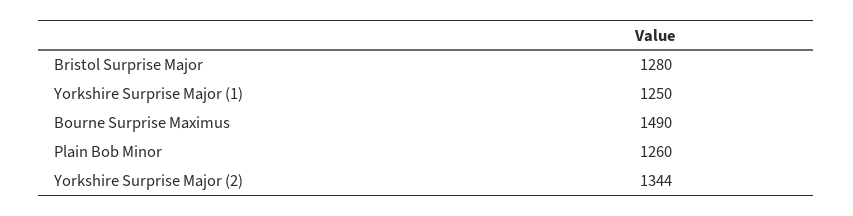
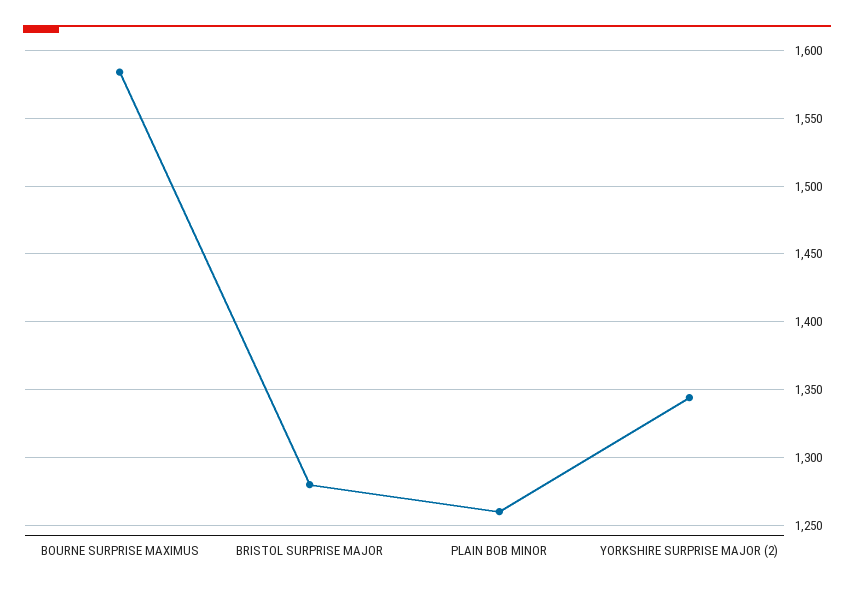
  {
    "Bristol Surprise Major": 1280,
-   "Yorkshire Surprise Major (1)": 1250,
-   "Bourne Surprise Maximus": 1490,
+   "Bourne Surprise Maximus": 1585,
    "Plain Bob Minor": 1260,
    "Yorkshire Surprise Major (2)": 1344
  }

